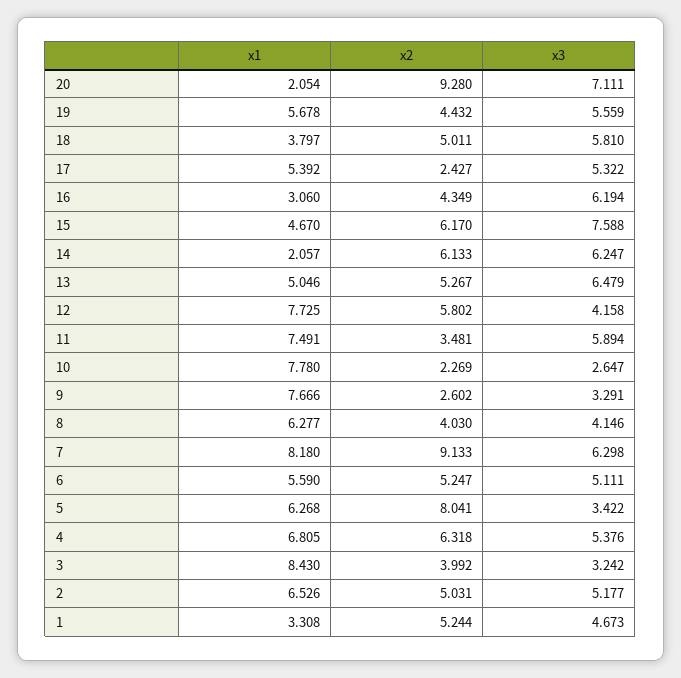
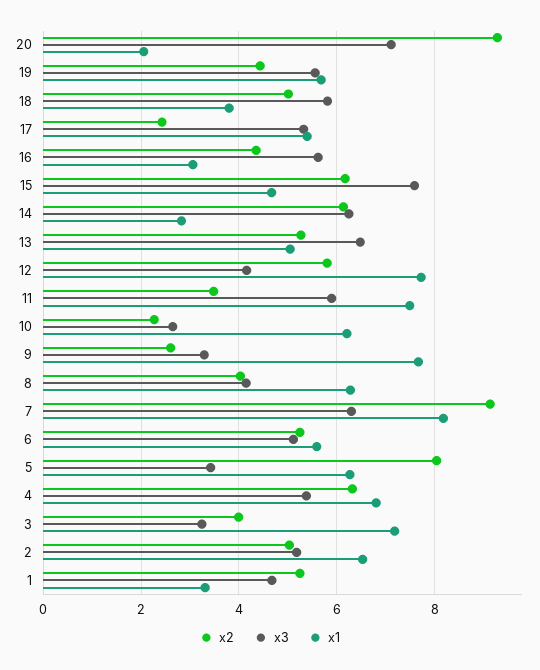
  {
    "x1": {
      "20": 2.054,
      "19": 5.678,
      "18": 3.797,
      "17": 5.392,
      "16": 3.06,
      "15": 4.67,
-     "14": 2.057,
+     "14": 2.8,
      "13": 5.046,
      "12": 7.725,
      "11": 7.491,
-     "10": 7.78,
+     "10": 6.2,
      "9": 7.666,
      "8": 6.277,
      "7": 8.18,
      "6": 5.59,
      "5": 6.268,
      "4": 6.805,
-     "3": 8.43,
+     "3": 7.2,
      "2": 6.526,
      "1": 3.308
    },
    "x2": {
      "20": 9.28,
      "19": 4.432,
      "18": 5.011,
      "17": 2.427,
      "16": 4.349,
      "15": 6.17,
      "14": 6.133,
      "13": 5.267,
      "12": 5.802,
      "11": 3.481,
      "10": 2.269,
      "9": 2.602,
      "8": 4.03,
      "7": 9.133,
      "6": 5.247,
      "5": 8.041,
      "4": 6.318,
      "3": 3.992,
      "2": 5.031,
      "1": 5.244
    },
    "x3": {
      "20": 7.111,
      "19": 5.559,
      "18": 5.81,
      "17": 5.322,
-     "16": 6.194,
+     "16": 5.6,
      "15": 7.588,
      "14": 6.247,
      "13": 6.479,
      "12": 4.158,
      "11": 5.894,
      "10": 2.647,
      "9": 3.291,
      "8": 4.146,
      "7": 6.298,
      "6": 5.111,
      "5": 3.422,
      "4": 5.376,
      "3": 3.242,
      "2": 5.177,
      "1": 4.673
    }
  }

